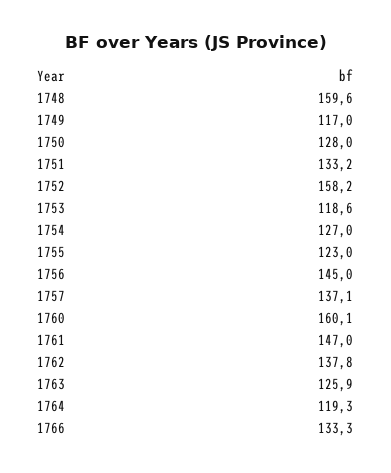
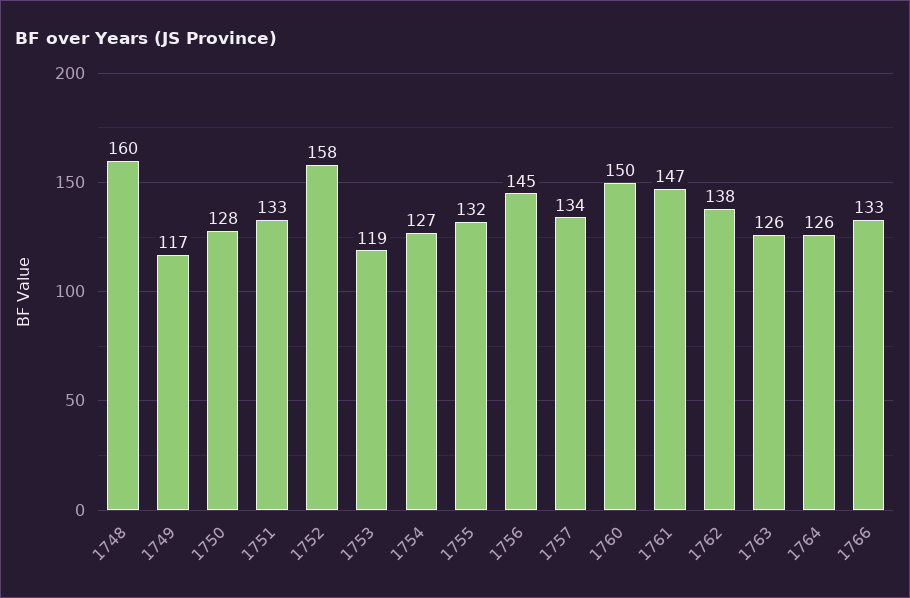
  {
    "1748": 159.6,
    "1749": 117,
    "1750": 128,
    "1751": 133.2,
    "1752": 158.2,
    "1753": 118.6,
    "1754": 127,
-   "1755": 123,
+   "1755": 132,
    "1756": 145,
-   "1757": 137.1,
+   "1757": 134,
-   "1760": 160.1,
+   "1760": 150,
    "1761": 147,
    "1762": 137.8,
    "1763": 125.9,
-   "1764": 119.3,
+   "1764": 126,
    "1766": 133.3
  }

